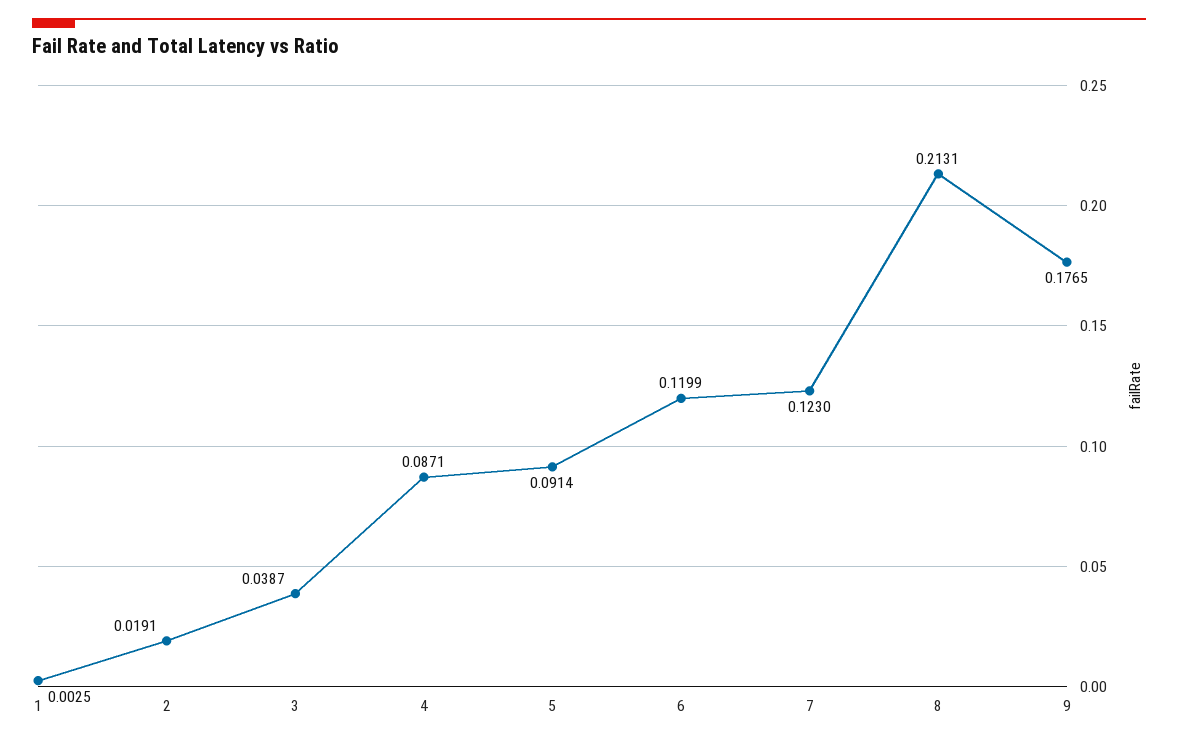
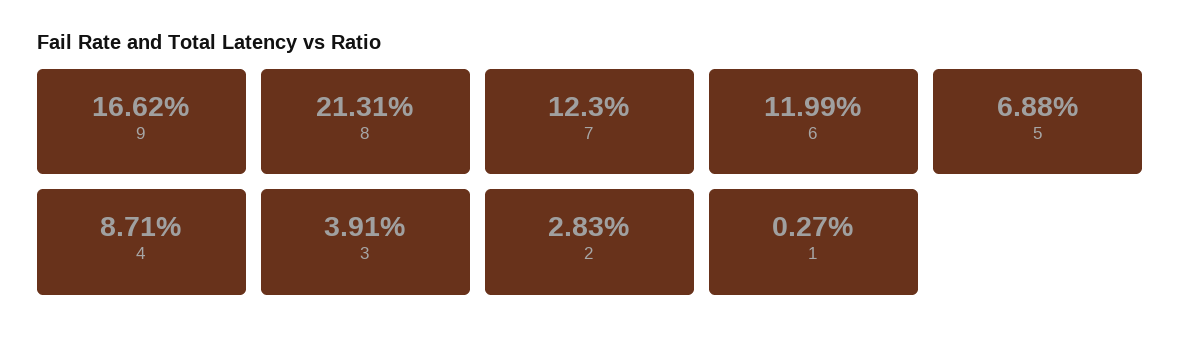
  {
-   "1": 0.0025,
+   "1": 0.0027,
-   "2": 0.0191,
+   "2": 0.0283,
-   "3": 0.0387,
+   "3": 0.0391,
    "4": 0.0871,
-   "5": 0.0914,
+   "5": 0.0688,
    "6": 0.1199,
    "7": 0.123,
    "8": 0.2131,
-   "9": 0.1765
+   "9": 0.1662
  }

